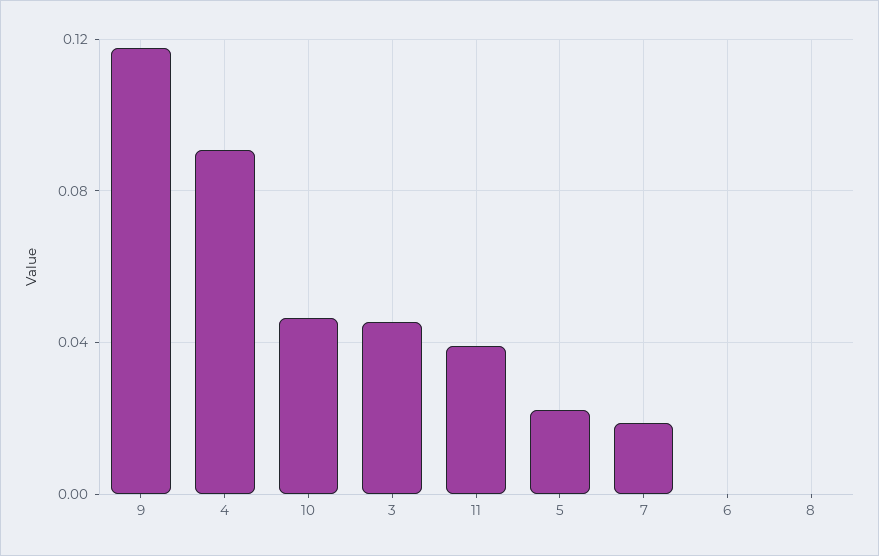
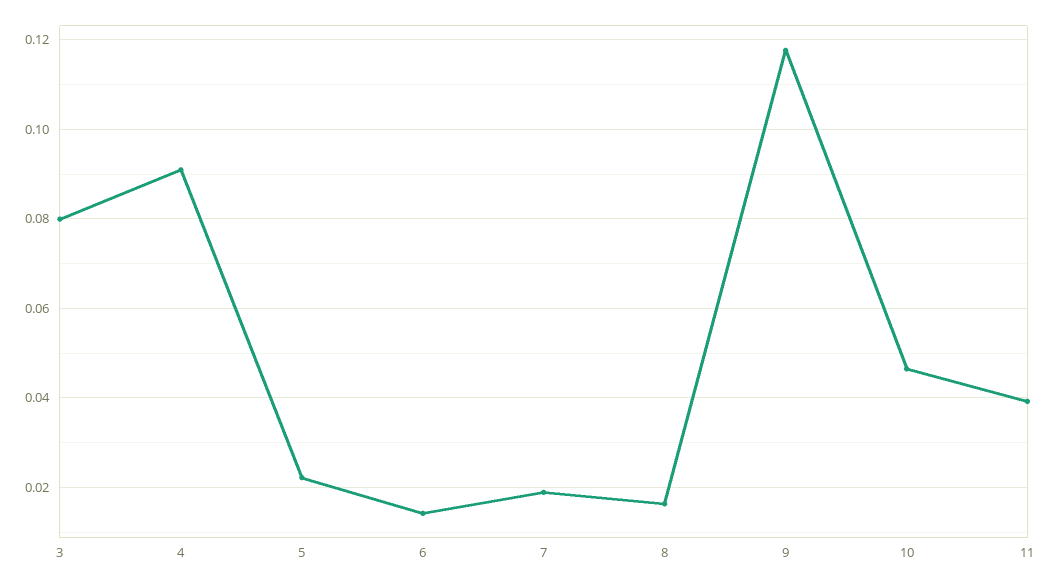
  {
    "9": 0.118,
    "4": 0.09,
    "10": 0.046,
-   "3": 0.045,
+   "3": 0.08,
    "11": 0.04,
    "5": 0.022,
    "7": 0.018,
-   "6": 0,
+   "6": 0.014,
-   "8": 0
+   "8": 0.016
  }

